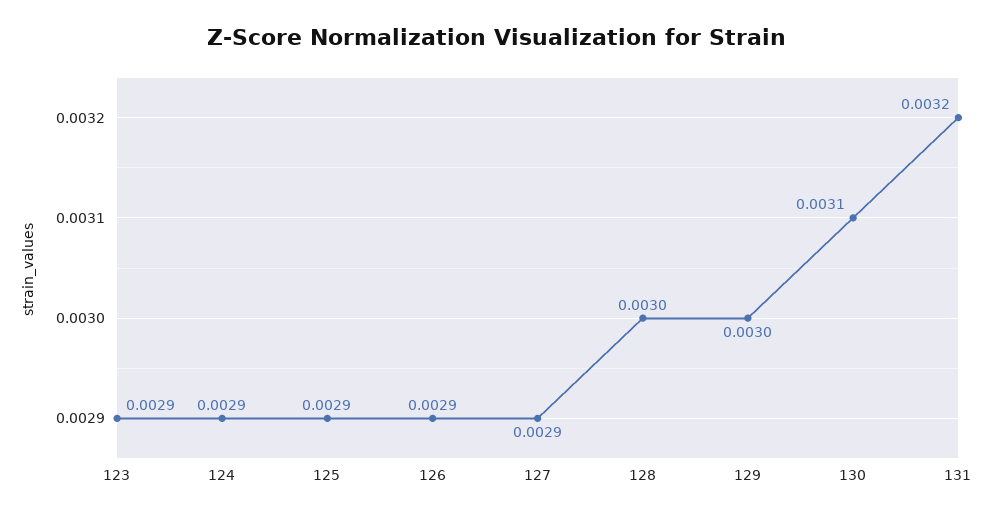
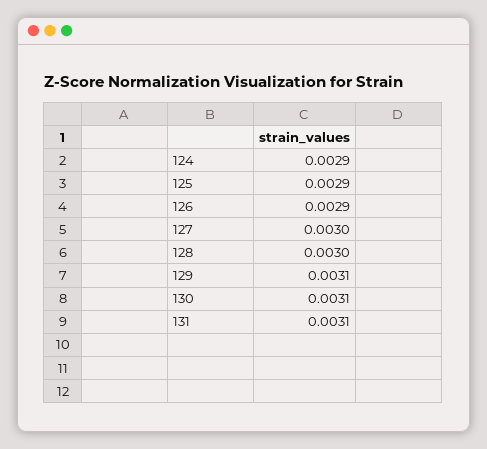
  {
-   "123": 0.0029,
    "124": 0.0029,
    "125": 0.0029,
    "126": 0.0029,
-   "127": 0.0029,
+   "127": 0.003,
    "128": 0.003,
-   "129": 0.003,
+   "129": 0.0031,
    "130": 0.0031,
-   "131": 0.0032
+   "131": 0.0031
  }

